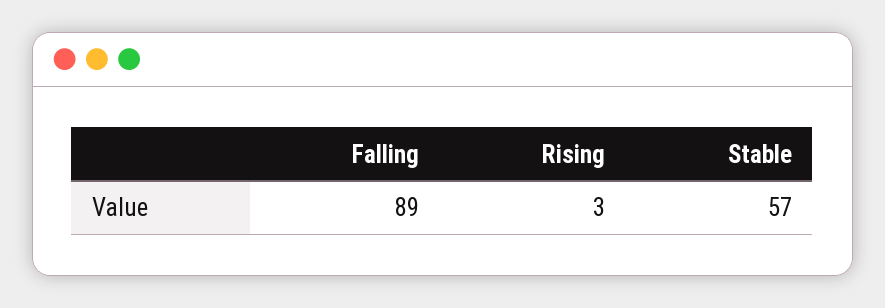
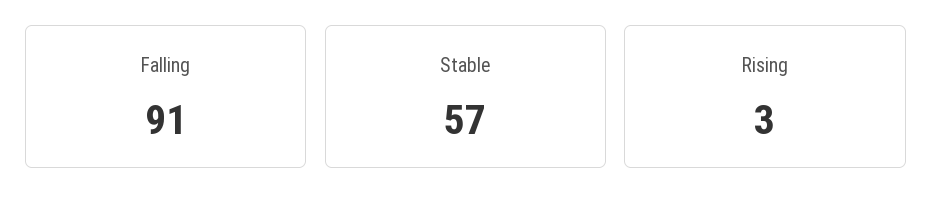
  {
-   "Falling": 89,
+   "Falling": 91,
    "Rising": 3,
    "Stable": 57
  }

